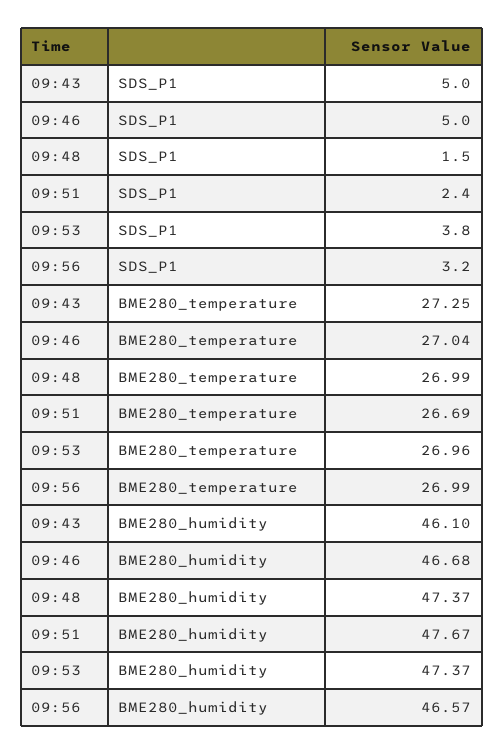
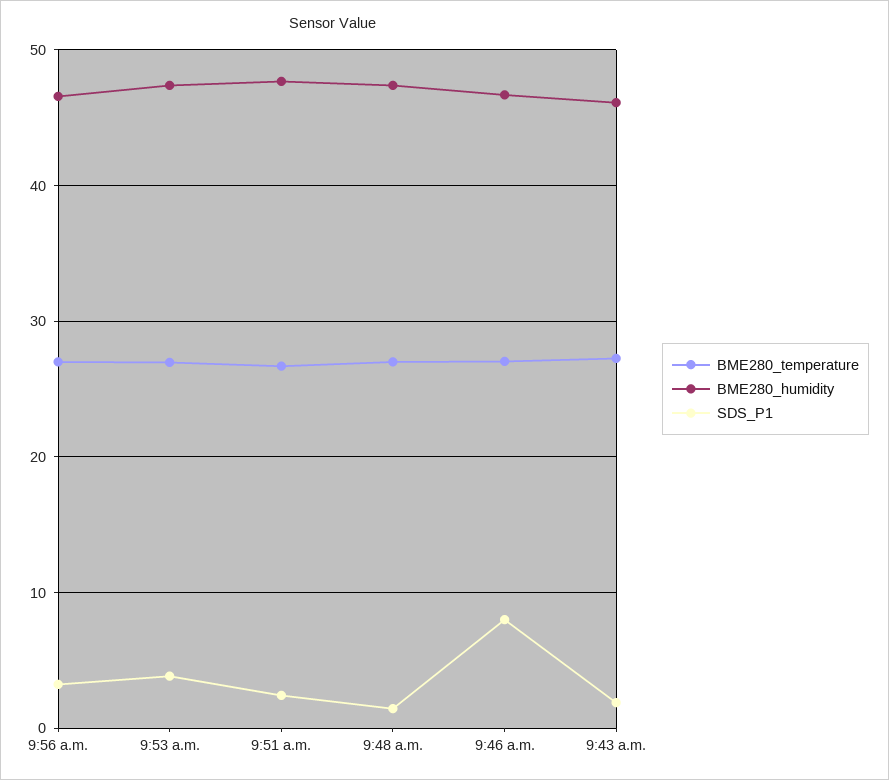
  {
    "SDS_P1": {
-     "09:43": 5,
+     "09:43": 2,
-     "09:46": 5,
+     "09:46": 8,
      "09:48": 1.5,
      "09:51": 2.4,
      "09:53": 3.8,
      "09:56": 3.2
    },
    "BME280_temperature": {
      "09:43": 27.25,
      "09:46": 27.04,
      "09:48": 26.99,
      "09:51": 26.69,
      "09:53": 26.96,
      "09:56": 26.99
    },
    "BME280_humidity": {
      "09:43": 46.1,
      "09:46": 46.68,
      "09:48": 47.37,
      "09:51": 47.67,
      "09:53": 47.37,
      "09:56": 46.57
    }
  }

